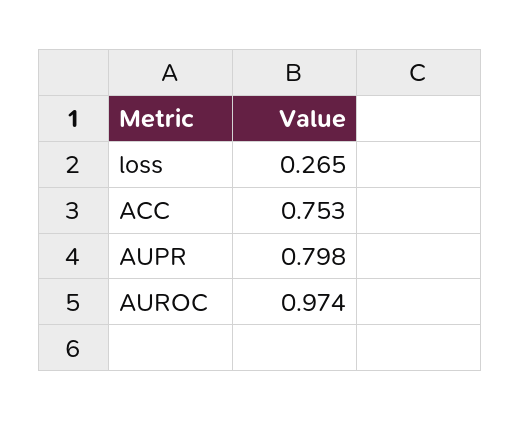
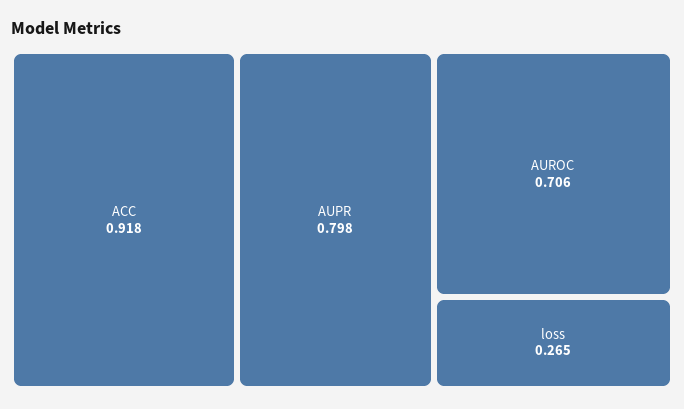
  {
    "loss": 0.265,
-   "ACC": 0.753,
+   "ACC": 0.918,
    "AUPR": 0.798,
-   "AUROC": 0.974
+   "AUROC": 0.706
  }

